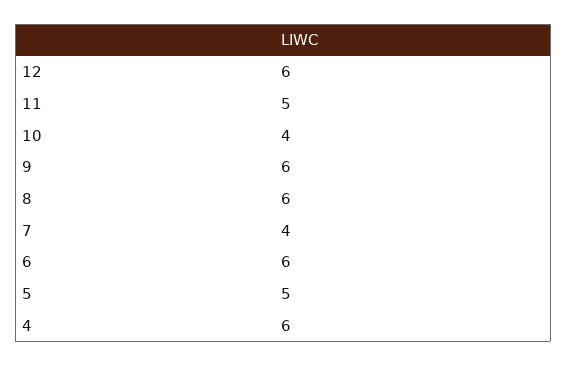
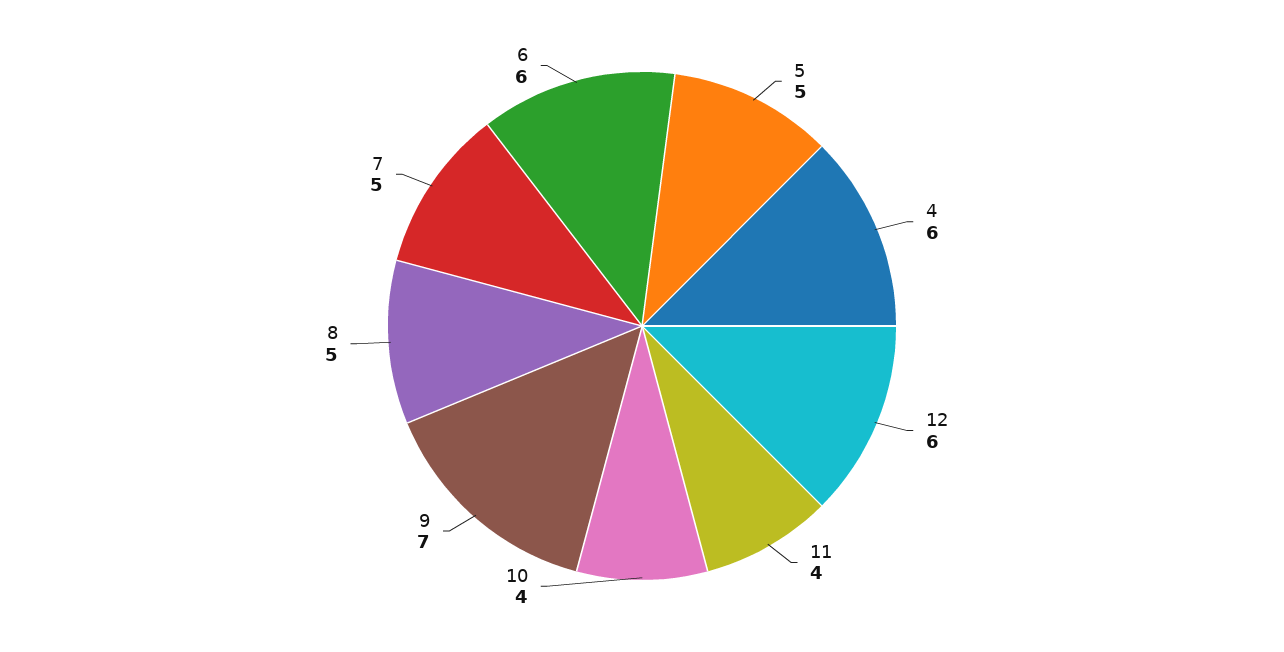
  {
    "12": 6,
-   "11": 5,
+   "11": 4,
    "10": 4,
-   "9": 6,
+   "9": 7,
-   "8": 6,
+   "8": 5,
-   "7": 4,
+   "7": 5,
    "6": 6,
    "5": 5,
    "4": 6
  }

